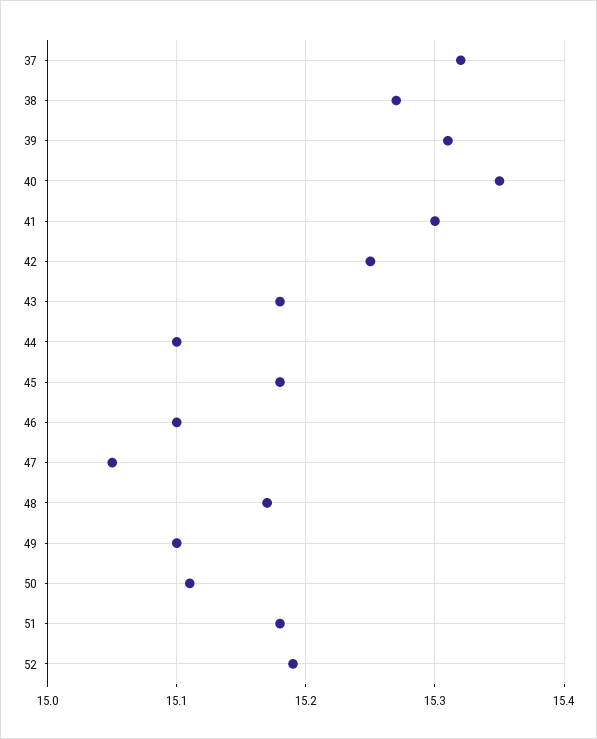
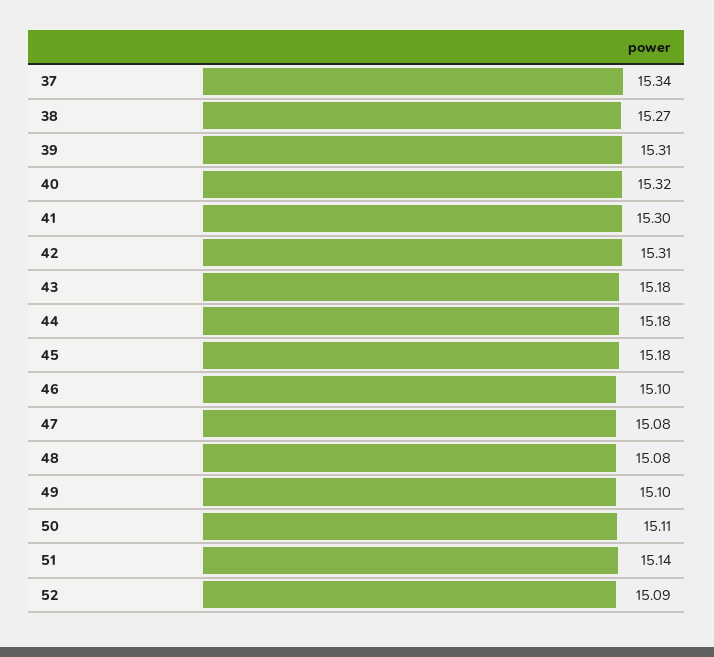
  {
-   "37": 15.32,
+   "37": 15.34,
    "38": 15.27,
    "39": 15.31,
-   "40": 15.35,
+   "40": 15.32,
    "41": 15.3,
-   "42": 15.25,
+   "42": 15.31,
    "43": 15.18,
-   "44": 15.1,
+   "44": 15.18,
    "45": 15.18,
    "46": 15.1,
-   "47": 15.05,
+   "47": 15.08,
-   "48": 15.17,
+   "48": 15.08,
    "49": 15.1,
    "50": 15.11,
-   "51": 15.18,
+   "51": 15.14,
-   "52": 15.19
+   "52": 15.09
  }

